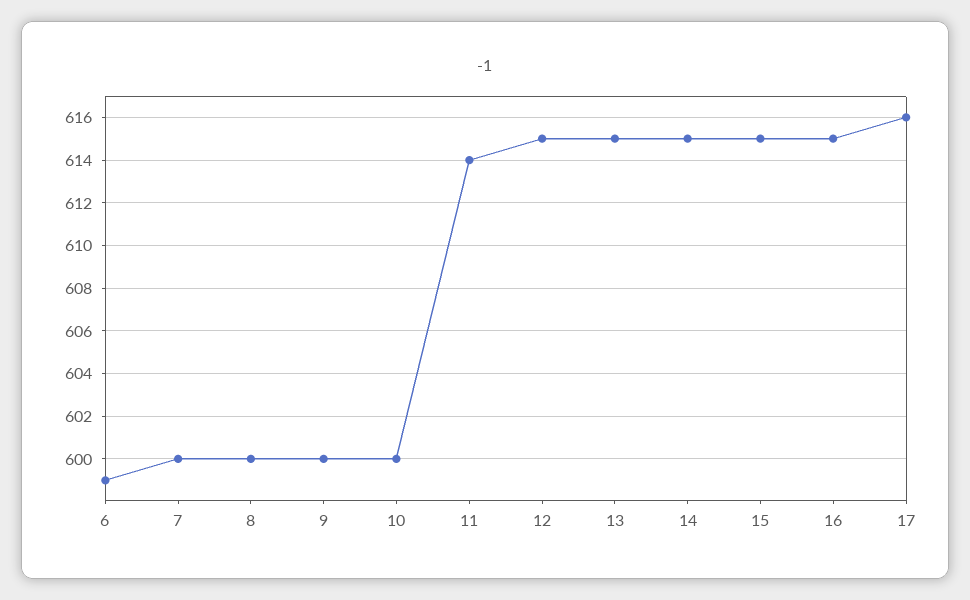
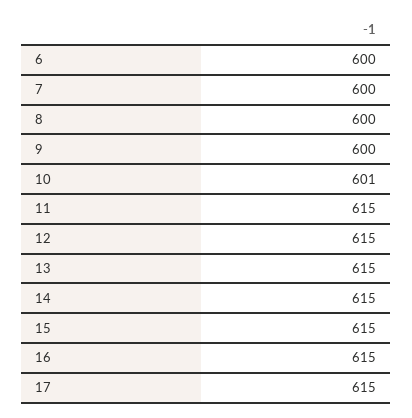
  {
-   "6": 599,
+   "6": 600,
    "7": 600,
    "8": 600,
    "9": 600,
-   "10": 600,
+   "10": 601,
-   "11": 614,
+   "11": 615,
    "12": 615,
    "13": 615,
    "14": 615,
    "15": 615,
    "16": 615,
-   "17": 616
+   "17": 615
  }

